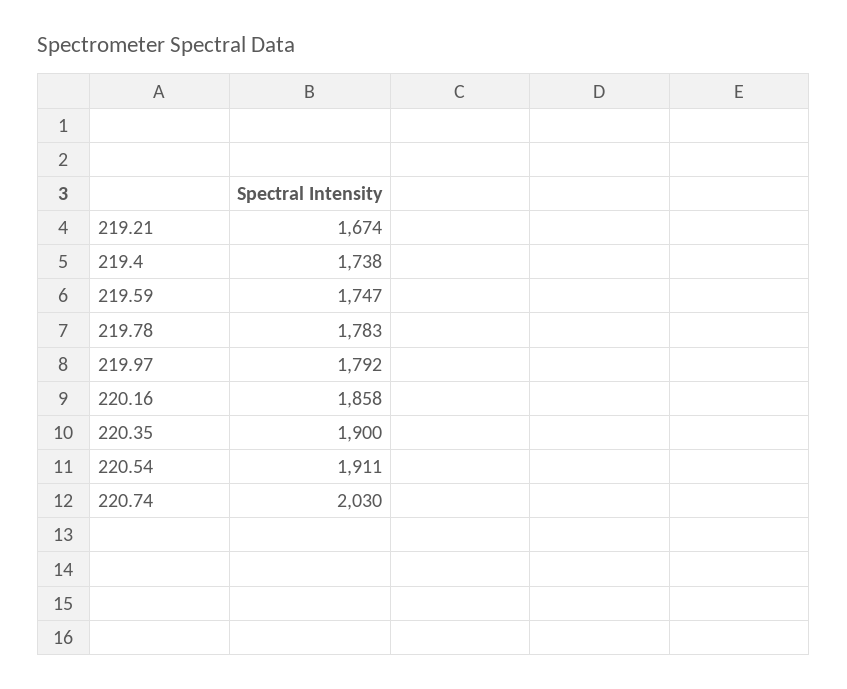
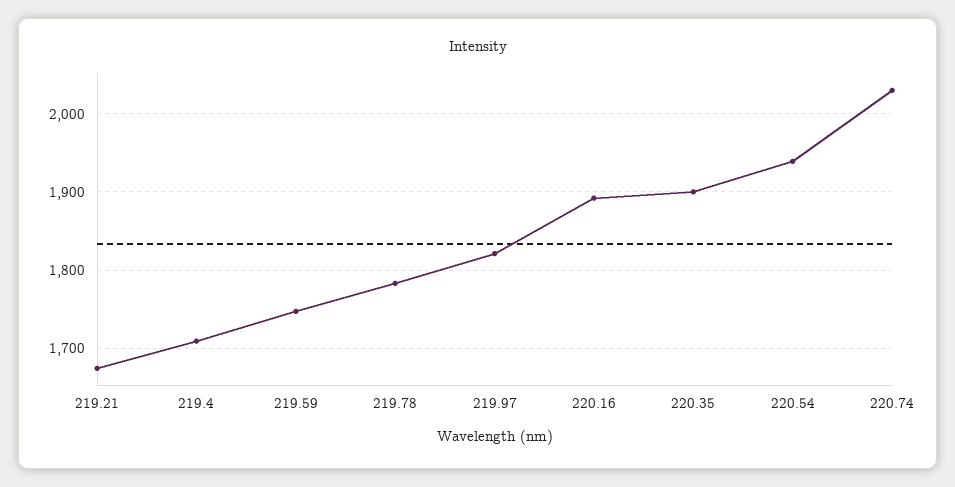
  {
    "219.21": 1674,
-   "219.4": 1738,
+   "219.4": 1710,
    "219.59": 1747,
    "219.78": 1783,
-   "219.97": 1792,
+   "219.97": 1820,
-   "220.16": 1858,
+   "220.16": 1890,
    "220.35": 1900,
-   "220.54": 1911,
+   "220.54": 1940,
    "220.74": 2030
  }

